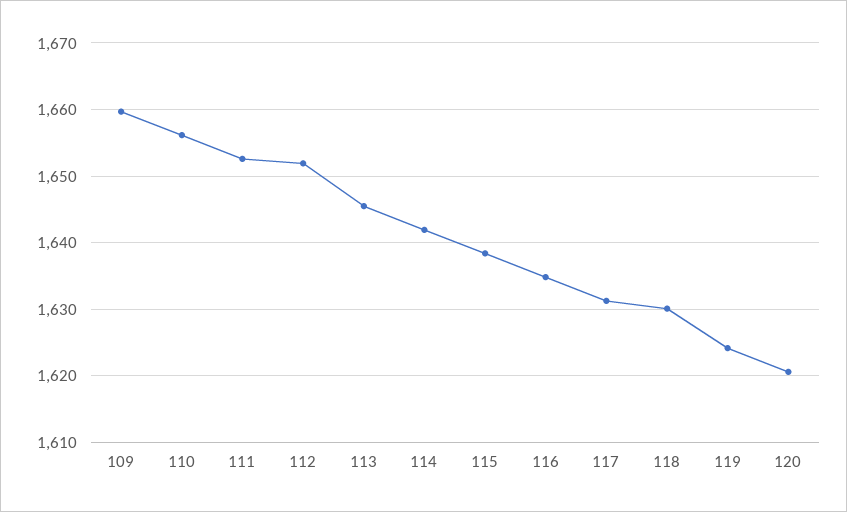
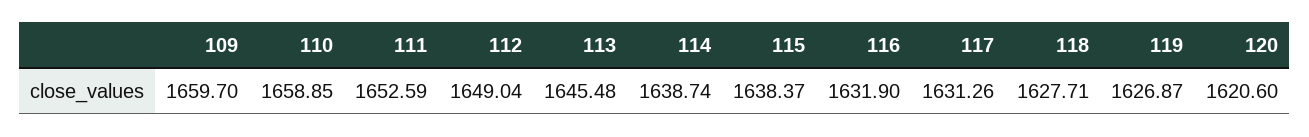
  {
    "109": 1659.7,
-   "110": 1656,
+   "110": 1658.85,
    "111": 1652.59,
-   "112": 1652,
+   "112": 1649.04,
    "113": 1645.48,
-   "114": 1642,
+   "114": 1638.74,
    "115": 1638.37,
-   "116": 1635,
+   "116": 1631.9,
    "117": 1631.26,
-   "118": 1630,
+   "118": 1627.71,
-   "119": 1624,
+   "119": 1626.87,
    "120": 1620.6
  }

